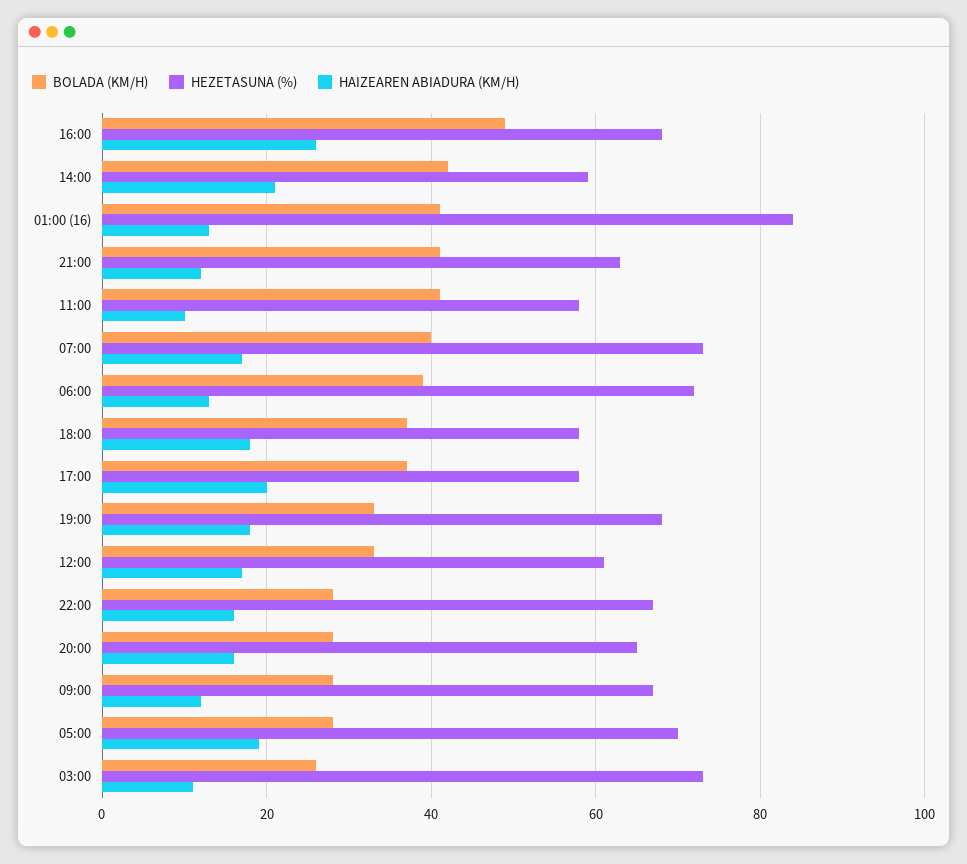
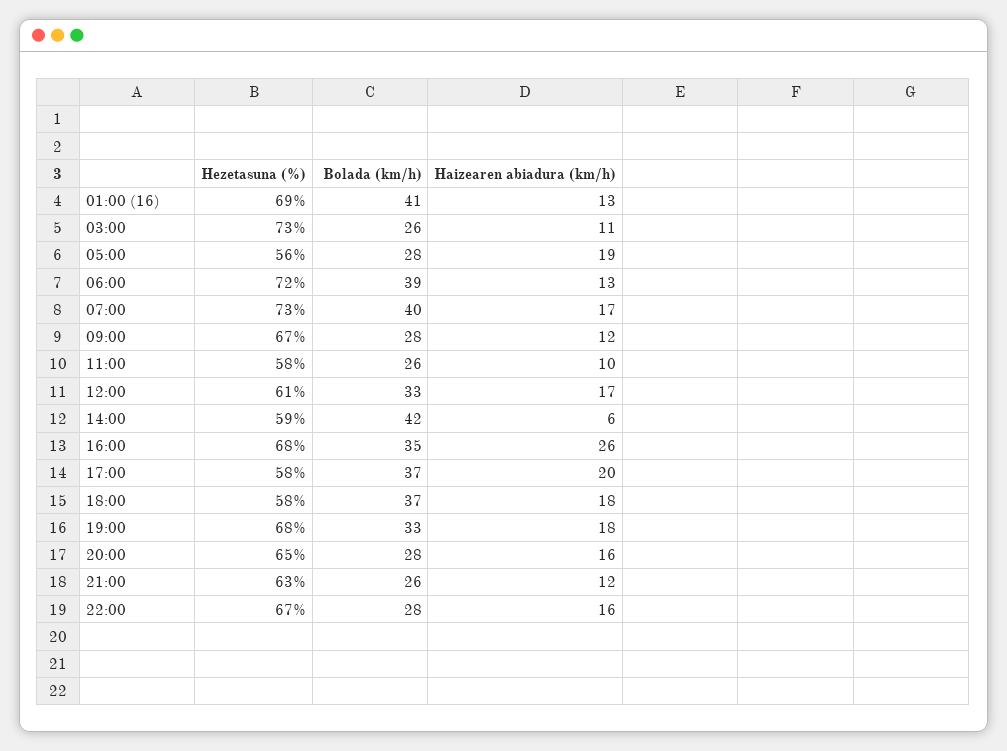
  {
    "BOLADA (KM/H)": {
-     "16:00": 50,
+     "16:00": 35,
      "14:00": 42,
      "01:00 (16)": 41,
-     "21:00": 40,
+     "21:00": 26,
-     "11:00": 40,
+     "11:00": 26,
      "07:00": 40,
      "06:00": 39,
      "18:00": 37,
      "17:00": 37,
      "19:00": 33,
      "12:00": 33,
      "22:00": 28,
      "20:00": 28,
      "09:00": 28,
      "05:00": 28,
      "03:00": 26
    },
    "HEZETASUNA (%)": {
      "16:00": 68,
      "14:00": 59,
-     "01:00 (16)": 85,
+     "01:00 (16)": 69,
      "21:00": 63,
      "11:00": 58,
      "07:00": 73,
      "06:00": 72,
      "18:00": 58,
      "17:00": 58,
      "19:00": 68,
      "12:00": 61,
      "22:00": 67,
      "20:00": 65,
      "09:00": 67,
-     "05:00": 70,
+     "05:00": 56,
      "03:00": 73
    },
    "HAIZEAREN ABIADURA (KM/H)": {
      "16:00": 26,
-     "14:00": 20,
+     "14:00": 6,
      "01:00 (16)": 13,
      "21:00": 12,
      "11:00": 10,
      "07:00": 17,
      "06:00": 13,
      "18:00": 18,
      "17:00": 20,
      "19:00": 18,
      "12:00": 17,
      "22:00": 16,
      "20:00": 16,
      "09:00": 12,
      "05:00": 19,
      "03:00": 11
    }
  }

